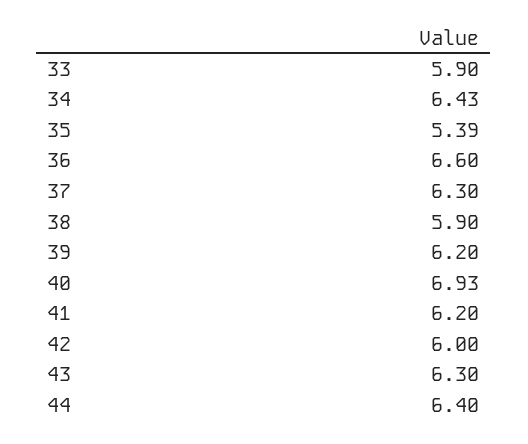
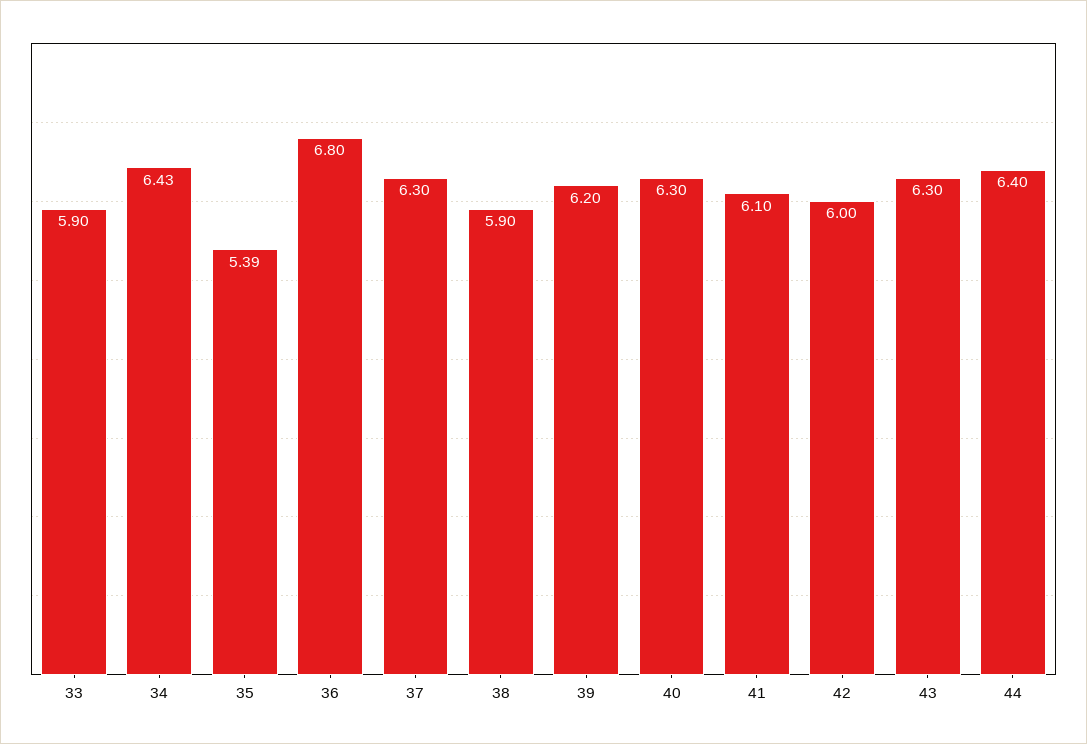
  {
    "33": 5.9,
    "34": 6.43,
    "35": 5.39,
-   "36": 6.6,
+   "36": 6.8,
    "37": 6.3,
    "38": 5.9,
    "39": 6.2,
-   "40": 6.93,
+   "40": 6.3,
-   "41": 6.2,
+   "41": 6.1,
    "42": 6,
    "43": 6.3,
    "44": 6.4
  }

